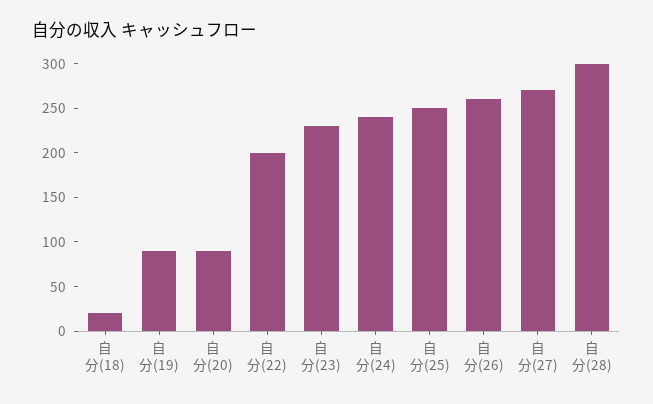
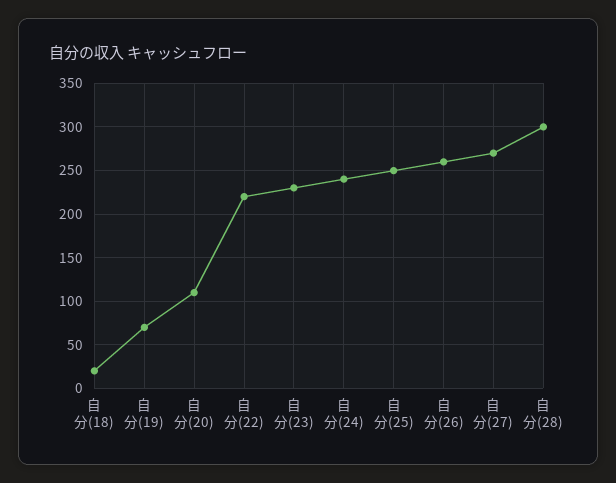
  {
    "自分(18)": 20,
-   "自分(19)": 90,
+   "自分(19)": 70,
-   "自分(20)": 90,
+   "自分(20)": 110,
-   "自分(22)": 200,
+   "自分(22)": 220,
    "自分(23)": 230,
    "自分(24)": 240,
    "自分(25)": 250,
    "自分(26)": 260,
    "自分(27)": 270,
    "自分(28)": 300
  }

